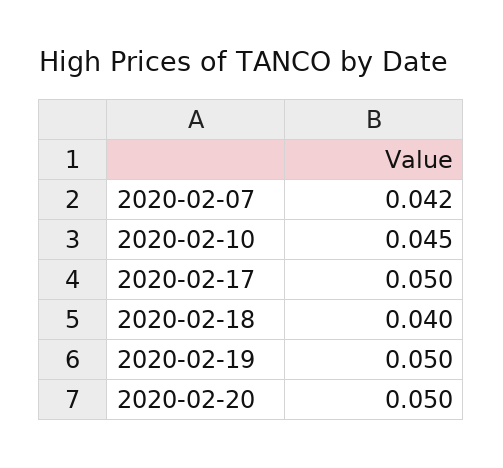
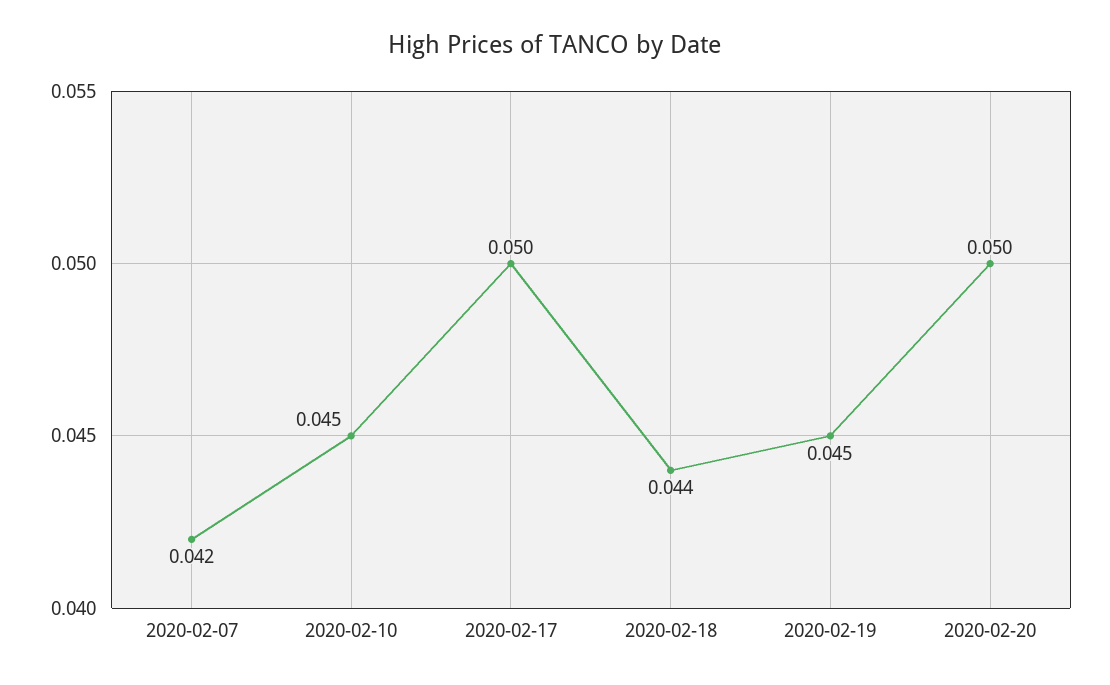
  {
    "2020-02-07": 0.042,
    "2020-02-10": 0.045,
    "2020-02-17": 0.05,
-   "2020-02-18": 0.04,
+   "2020-02-18": 0.044,
-   "2020-02-19": 0.05,
+   "2020-02-19": 0.045,
    "2020-02-20": 0.05
  }

